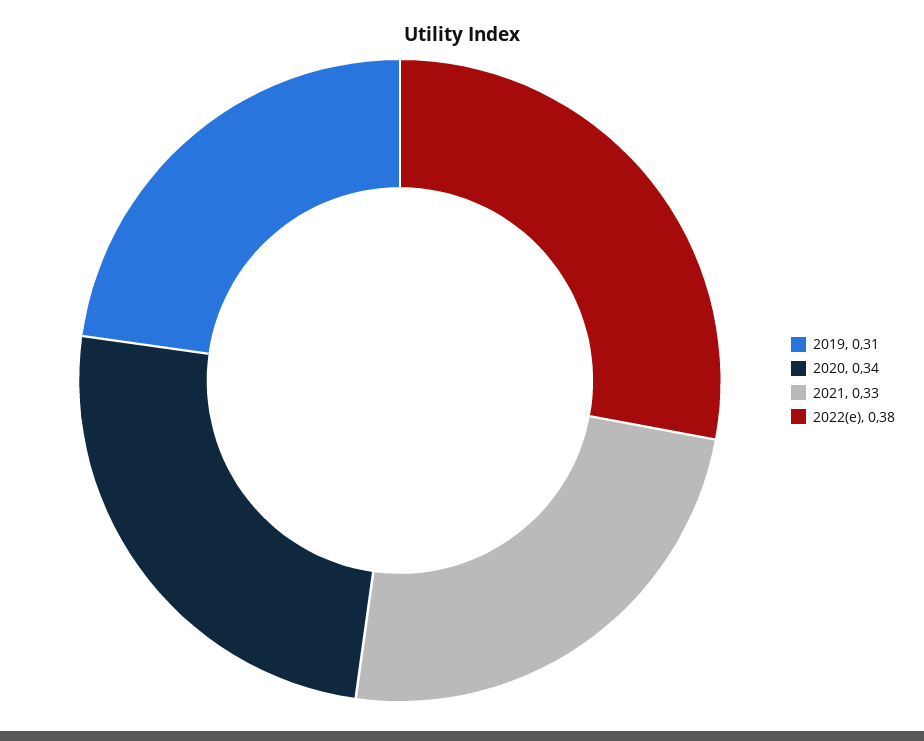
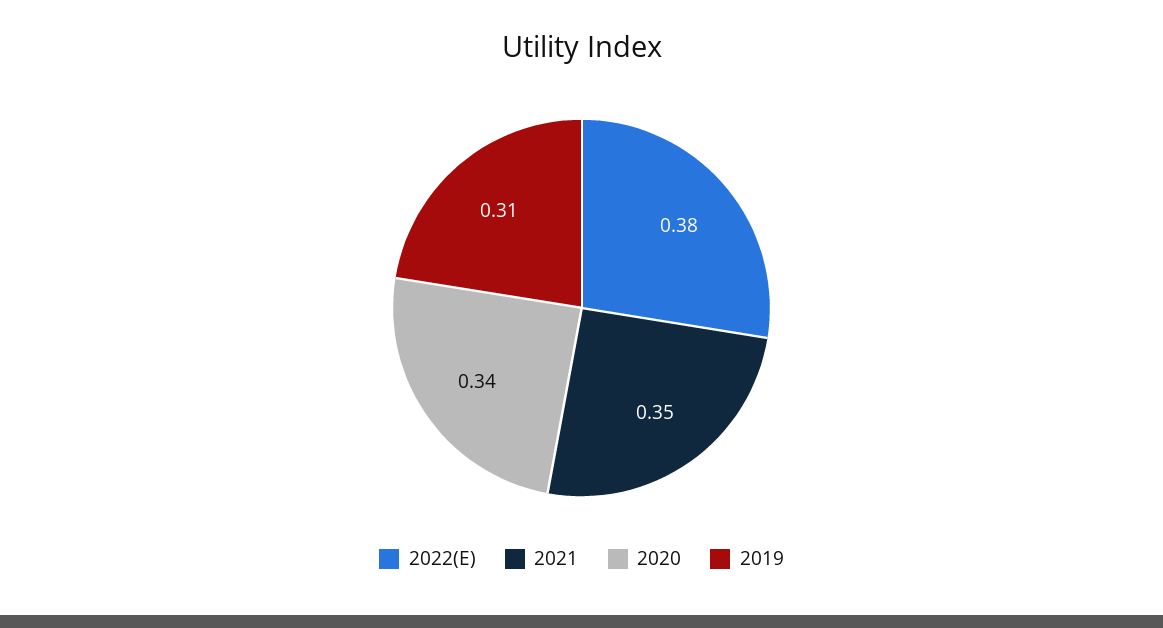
  {
    "2019": 0.31,
    "2020": 0.34,
-   "2021": 0.33,
+   "2021": 0.35,
    "2022(e)": 0.38
  }

